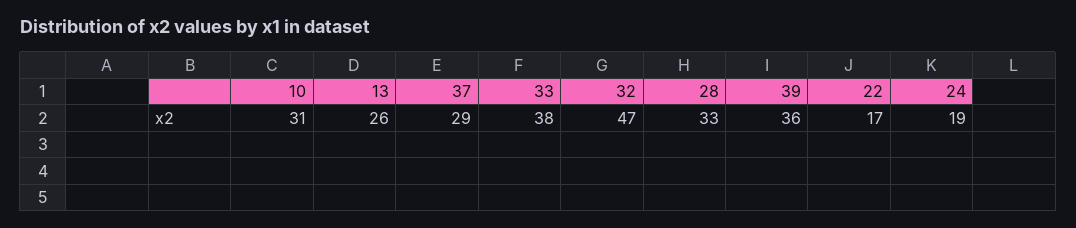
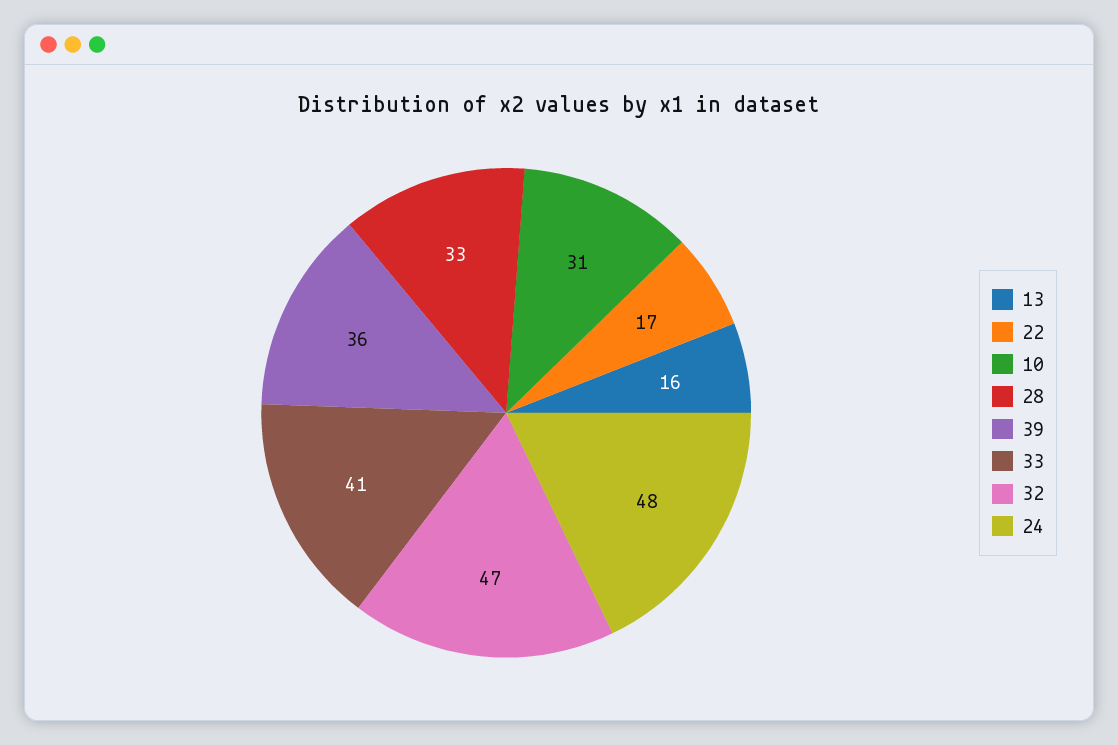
  {
    "10": 31,
-   "13": 26,
+   "13": 16,
-   "37": 29,
-   "33": 38,
+   "33": 41,
    "32": 47,
    "28": 33,
    "39": 36,
    "22": 17,
-   "24": 19
+   "24": 48
  }

